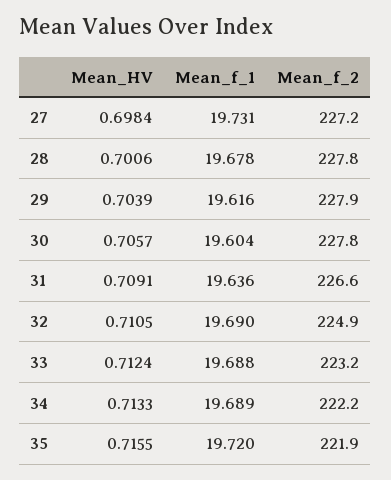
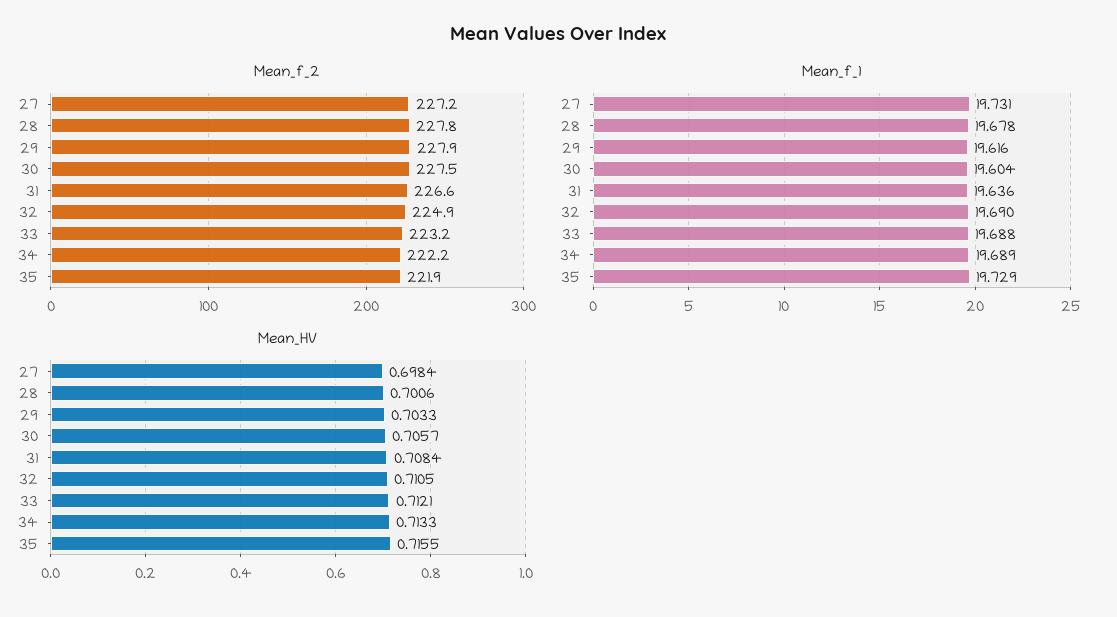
  {
    "Mean_HV": {
      "27": 0.6984,
      "28": 0.7006,
-     "29": 0.7039,
+     "29": 0.7033,
      "30": 0.7057,
-     "31": 0.7091,
+     "31": 0.7084,
      "32": 0.7105,
-     "33": 0.7124,
+     "33": 0.7121,
      "34": 0.7133,
      "35": 0.7155
    },
    "Mean_f_1": {
      "27": 19.731,
      "28": 19.678,
      "29": 19.616,
      "30": 19.604,
      "31": 19.636,
      "32": 19.69,
      "33": 19.688,
      "34": 19.689,
-     "35": 19.72
+     "35": 19.729
    },
    "Mean_f_2": {
      "27": 227.2,
      "28": 227.8,
      "29": 227.9,
-     "30": 227.8,
+     "30": 227.5,
      "31": 226.6,
      "32": 224.9,
      "33": 223.2,
      "34": 222.2,
      "35": 221.9
    }
  }

